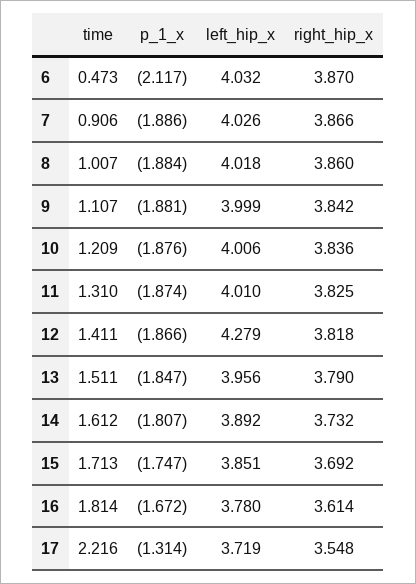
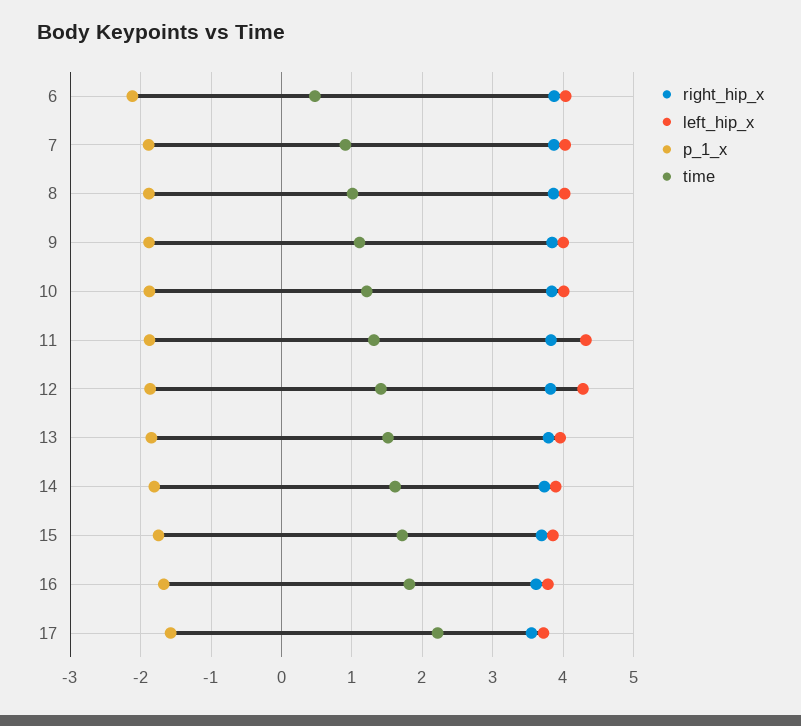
  {
    "time": {
      "6": 0.473,
      "7": 0.906,
      "8": 1.007,
      "9": 1.107,
      "10": 1.209,
      "11": 1.31,
      "12": 1.411,
      "13": 1.511,
      "14": 1.612,
      "15": 1.713,
      "16": 1.814,
      "17": 2.216
    },
    "p_1_x": {
      "6": -2.117,
      "7": -1.886,
      "8": -1.884,
      "9": -1.881,
      "10": -1.876,
      "11": -1.874,
      "12": -1.866,
      "13": -1.847,
      "14": -1.807,
      "15": -1.747,
      "16": -1.672,
-     "17": -1.314
+     "17": -1.6
    },
    "left_hip_x": {
      "6": 4.032,
      "7": 4.026,
      "8": 4.018,
      "9": 3.999,
      "10": 4.006,
-     "11": 4.01,
+     "11": 4.3,
      "12": 4.279,
      "13": 3.956,
      "14": 3.892,
      "15": 3.851,
      "16": 3.78,
      "17": 3.719
    },
    "right_hip_x": {
      "6": 3.87,
      "7": 3.866,
      "8": 3.86,
      "9": 3.842,
      "10": 3.836,
      "11": 3.825,
      "12": 3.818,
      "13": 3.79,
      "14": 3.732,
      "15": 3.692,
      "16": 3.614,
      "17": 3.548
    }
  }

